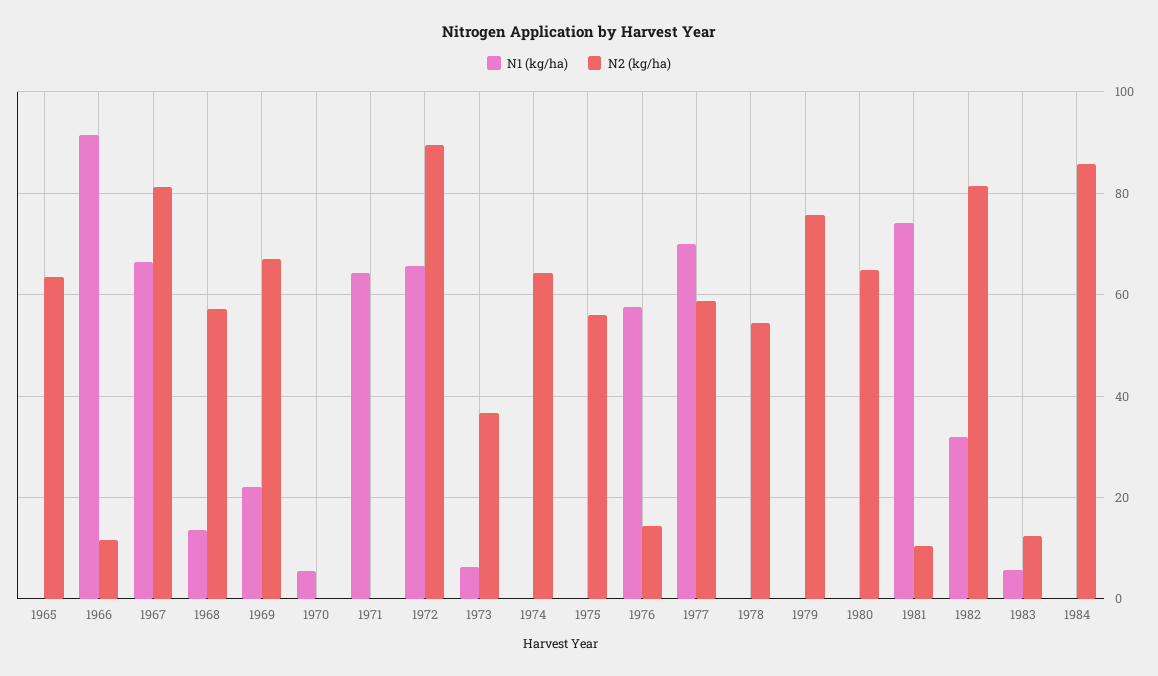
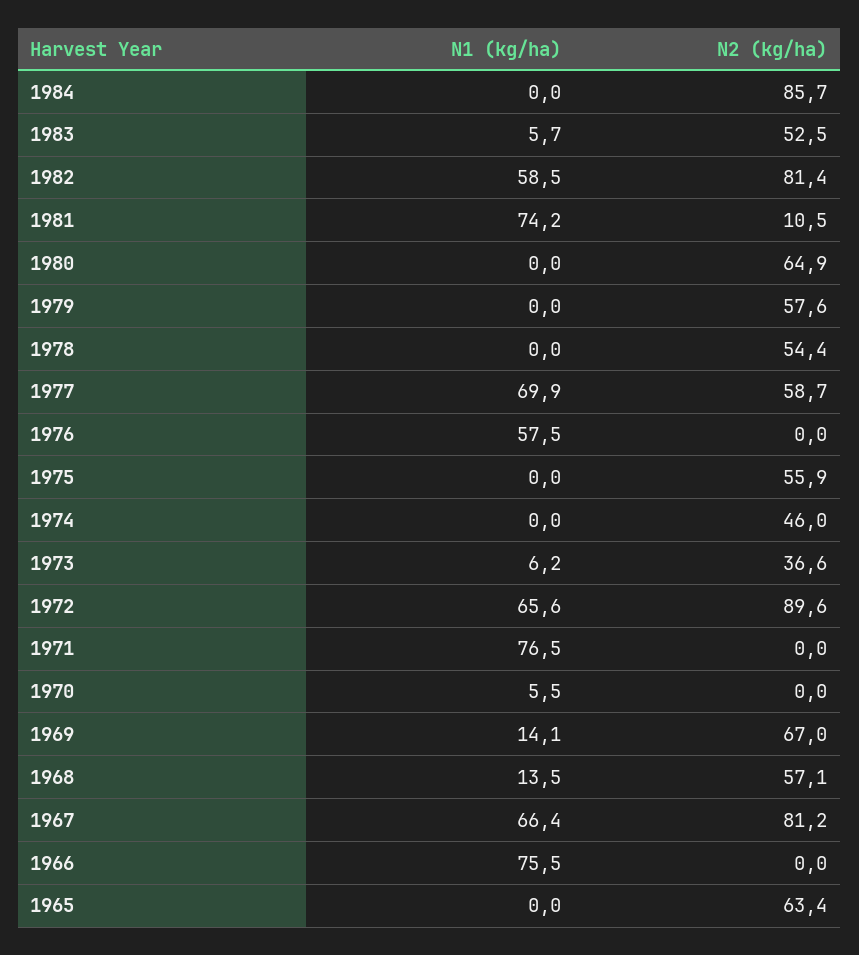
  {
    "N1 (kg/ha)": {
      "1965": 0,
-     "1966": 92,
+     "1966": 75.5,
      "1967": 66.4,
      "1968": 13.5,
-     "1969": 22,
+     "1969": 14.1,
      "1970": 5.5,
-     "1971": 64,
+     "1971": 76.5,
      "1972": 65.6,
      "1973": 6.2,
      "1974": 0,
      "1975": 0,
      "1976": 57.5,
      "1977": 69.9,
      "1978": 0,
      "1979": 0,
      "1980": 0,
      "1981": 74.2,
-     "1982": 32,
+     "1982": 58.5,
      "1983": 5.7,
      "1984": 0
    },
    "N2 (kg/ha)": {
      "1965": 63.4,
-     "1966": 12,
+     "1966": 0,
      "1967": 81.2,
      "1968": 57.1,
      "1969": 67,
      "1970": 0,
      "1971": 0,
      "1972": 89.6,
      "1973": 36.6,
-     "1974": 64,
+     "1974": 46,
      "1975": 55.9,
-     "1976": 14,
+     "1976": 0,
      "1977": 58.7,
      "1978": 54.4,
-     "1979": 76,
+     "1979": 57.6,
      "1980": 64.9,
      "1981": 10.5,
      "1982": 81.4,
-     "1983": 12,
+     "1983": 52.5,
      "1984": 85.7
    }
  }

